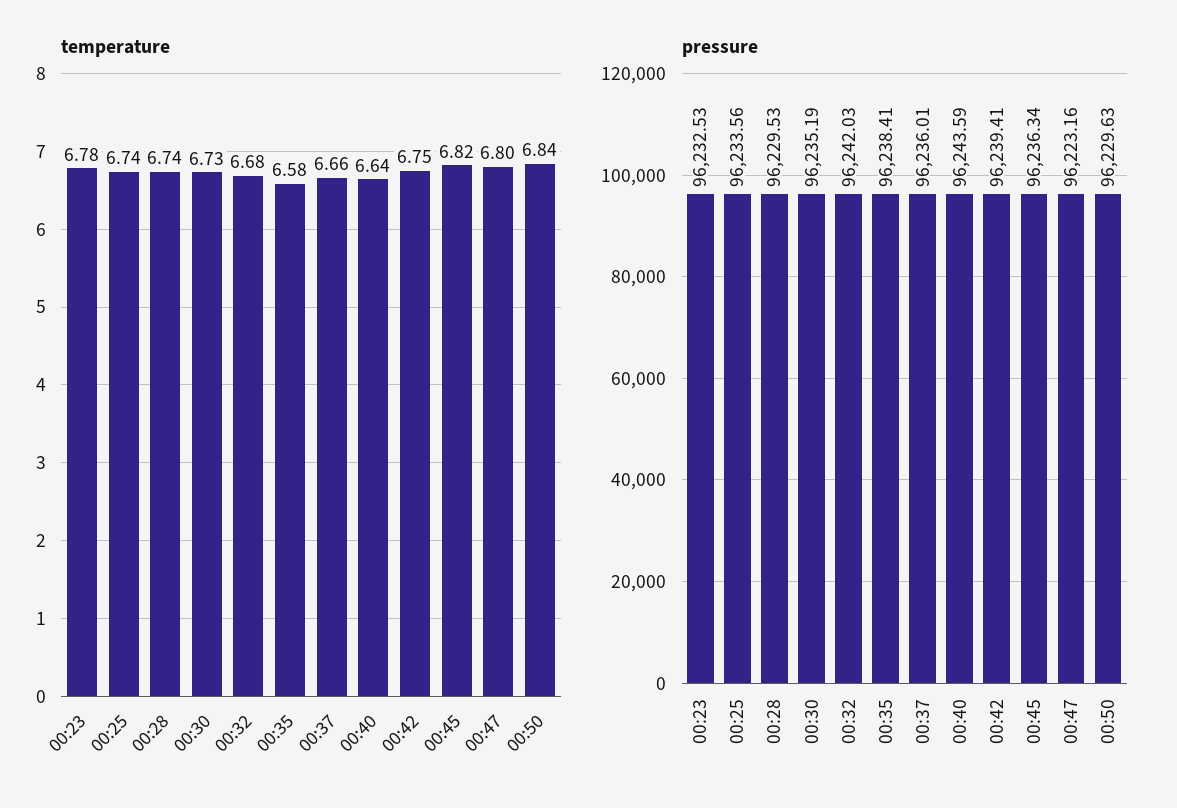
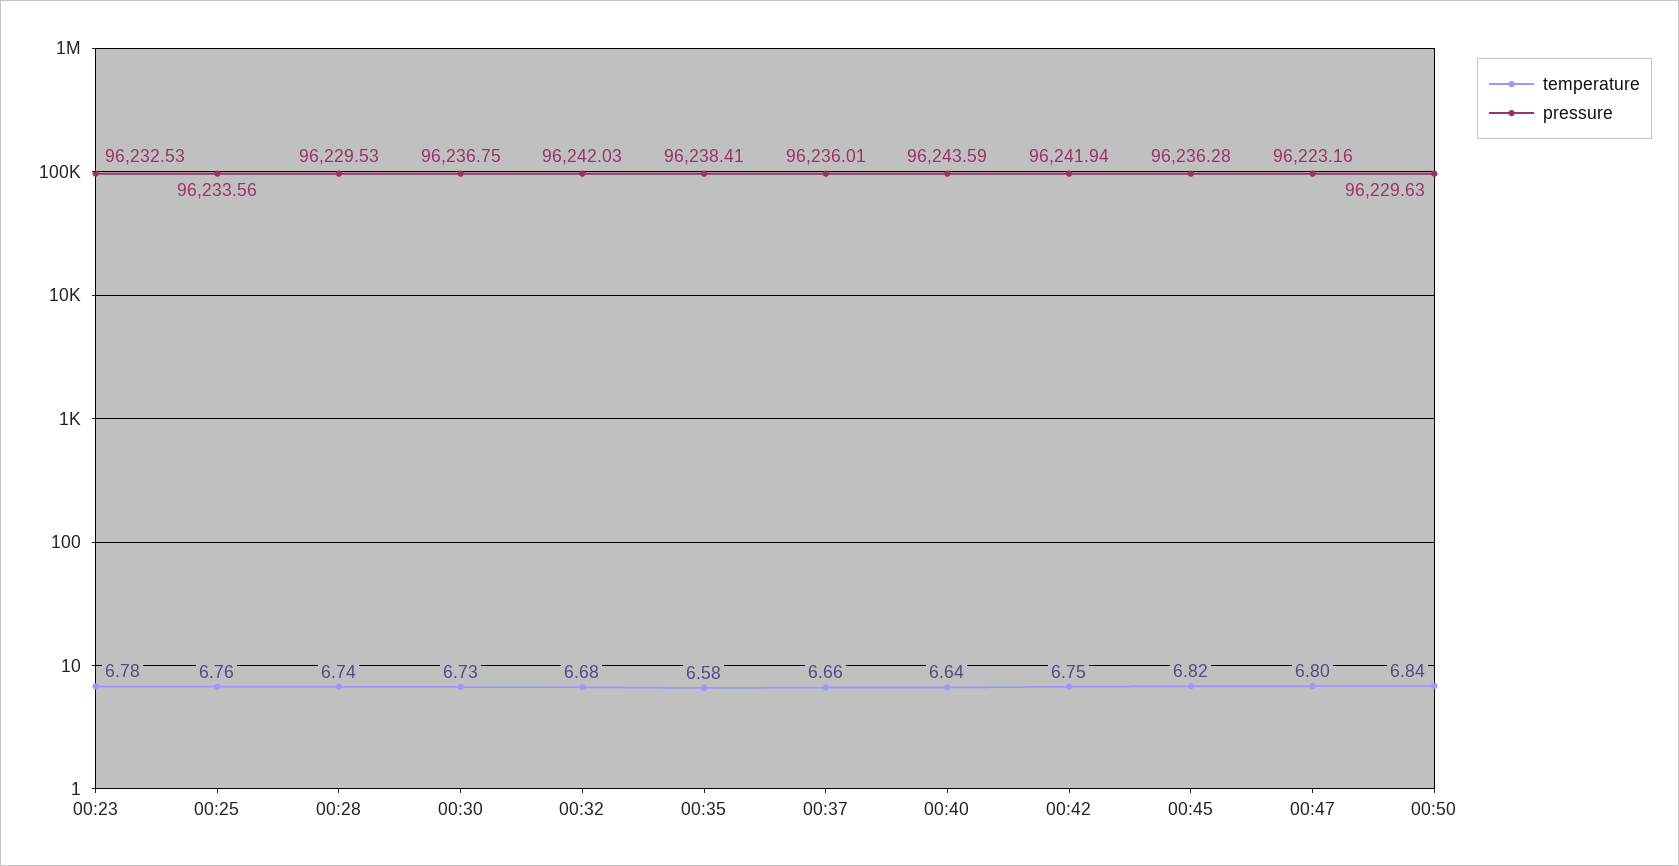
  {
    "temperature": {
      "00:23": 6.78,
-     "00:25": 6.74,
+     "00:25": 6.76,
      "00:28": 6.74,
      "00:30": 6.73,
      "00:32": 6.68,
      "00:35": 6.58,
      "00:37": 6.66,
      "00:40": 6.64,
      "00:42": 6.75,
      "00:45": 6.82,
      "00:47": 6.8,
      "00:50": 6.84
    },
    "pressure": {
      "00:23": 96232.53,
      "00:25": 96233.56,
      "00:28": 96229.53,
-     "00:30": 96235.19,
+     "00:30": 96236.75,
      "00:32": 96242.03,
      "00:35": 96238.41,
      "00:37": 96236.01,
      "00:40": 96243.59,
-     "00:42": 96239.41,
+     "00:42": 96241.94,
-     "00:45": 96236.34,
+     "00:45": 96236.28,
      "00:47": 96223.16,
      "00:50": 96229.63
    }
  }

